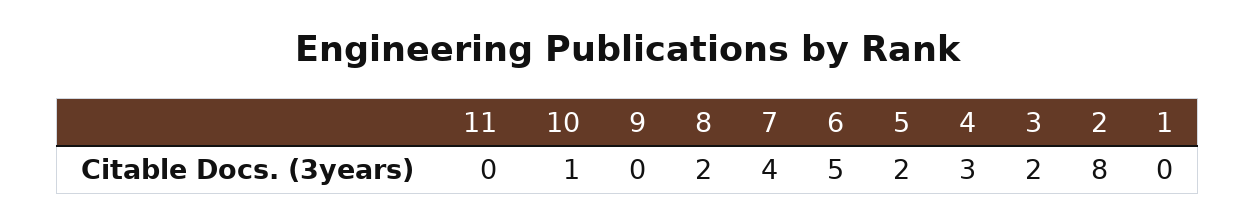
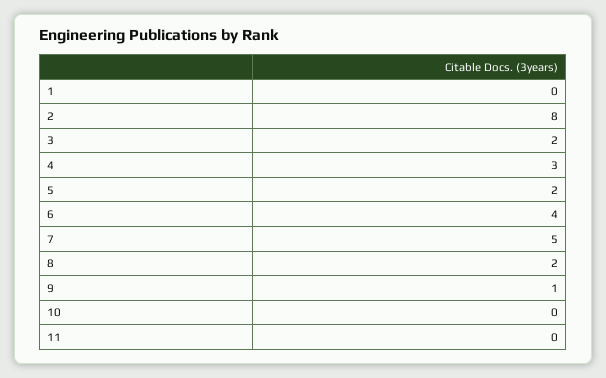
  {
    "11": 0,
-   "10": 1,
+   "10": 0,
-   "9": 0,
+   "9": 1,
    "8": 2,
-   "7": 4,
+   "7": 5,
-   "6": 5,
+   "6": 4,
    "5": 2,
    "4": 3,
    "3": 2,
    "2": 8,
    "1": 0
  }

